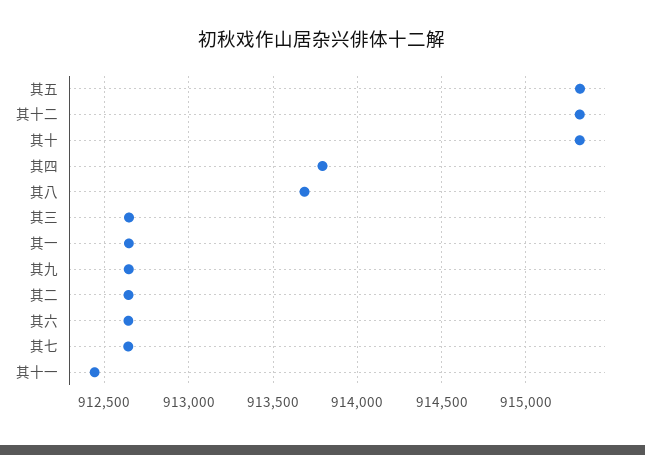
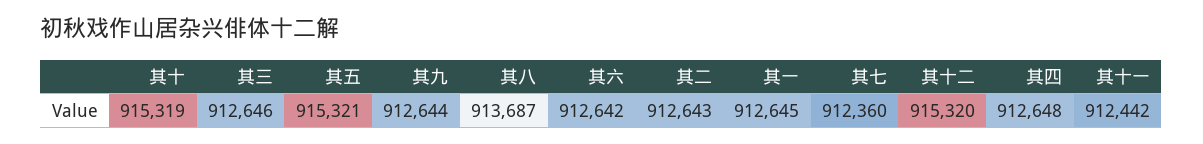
  {
    "其五": 915321,
    "其十二": 915320,
    "其十": 915319,
-   "其四": 913800,
+   "其四": 912648,
    "其八": 913687,
    "其三": 912646,
    "其一": 912645,
    "其九": 912644,
    "其二": 912643,
    "其六": 912642,
-   "其七": 912650,
+   "其七": 912360,
    "其十一": 912442
  }

